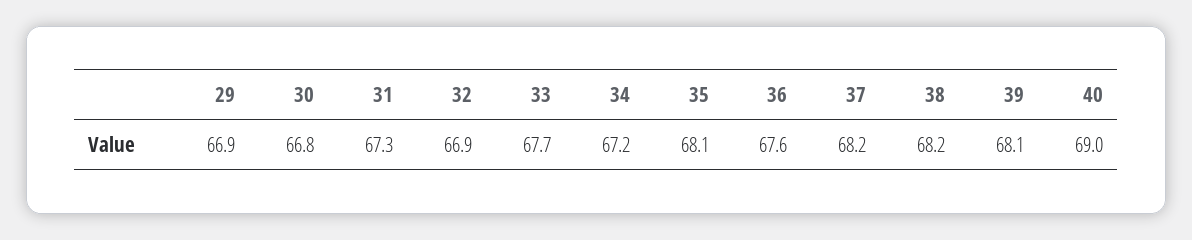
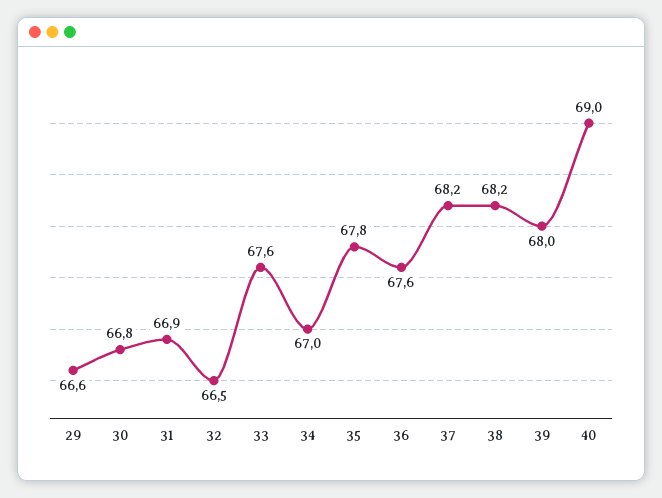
  {
-   "29": 66.9,
+   "29": 66.6,
    "30": 66.8,
-   "31": 67.3,
+   "31": 66.9,
-   "32": 66.9,
+   "32": 66.5,
-   "33": 67.7,
+   "33": 67.6,
-   "34": 67.2,
+   "34": 67,
-   "35": 68.1,
+   "35": 67.8,
    "36": 67.6,
    "37": 68.2,
    "38": 68.2,
-   "39": 68.1,
+   "39": 68,
    "40": 69
  }

